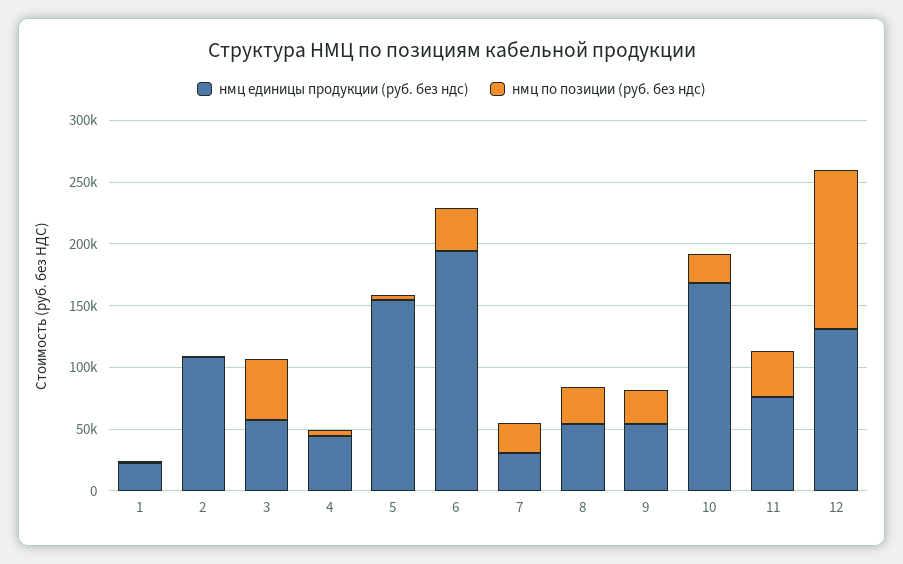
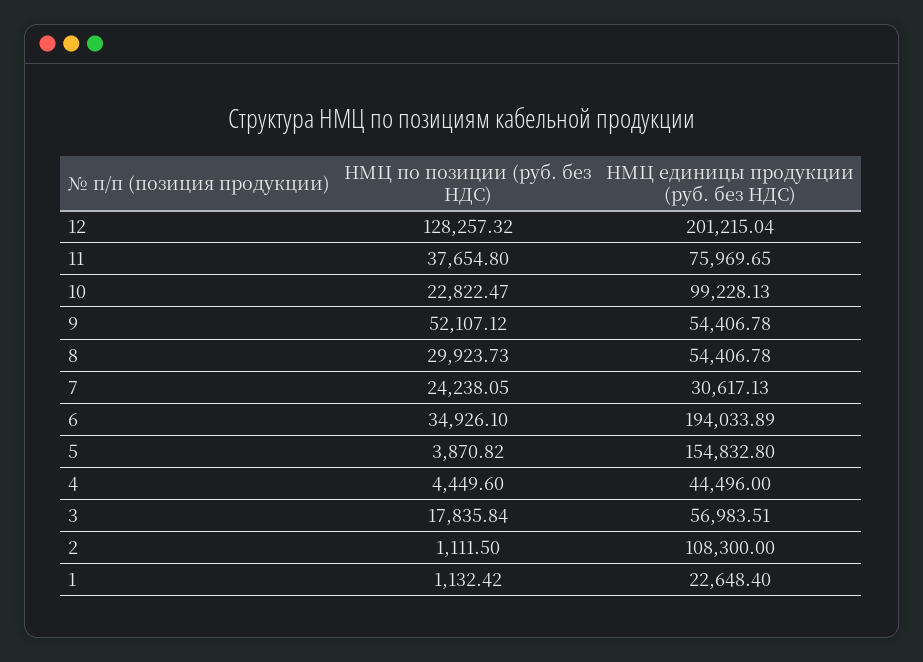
  {
    "нмц единицы продукции (руб. без ндс)": {
      "1": 22648.4,
      "2": 108300,
      "3": 56983.51,
      "4": 44496,
      "5": 154832.8,
      "6": 194033.89,
      "7": 30617.13,
      "8": 54406.78,
      "9": 54406.78,
-     "10": 170000,
+     "10": 99228.13,
      "11": 75969.65,
-     "12": 130000
+     "12": 201215.04
    },
    "нмц по позиции (руб. без ндс)": {
      "1": 1132.42,
      "2": 1111.5,
-     "3": 50000,
+     "3": 17835.84,
      "4": 4449.6,
      "5": 3870.82,
      "6": 34926.1,
      "7": 24238.05,
      "8": 29923.73,
-     "9": 30000,
+     "9": 52107.12,
      "10": 22822.47,
      "11": 37654.8,
      "12": 128257.32
    }
  }

